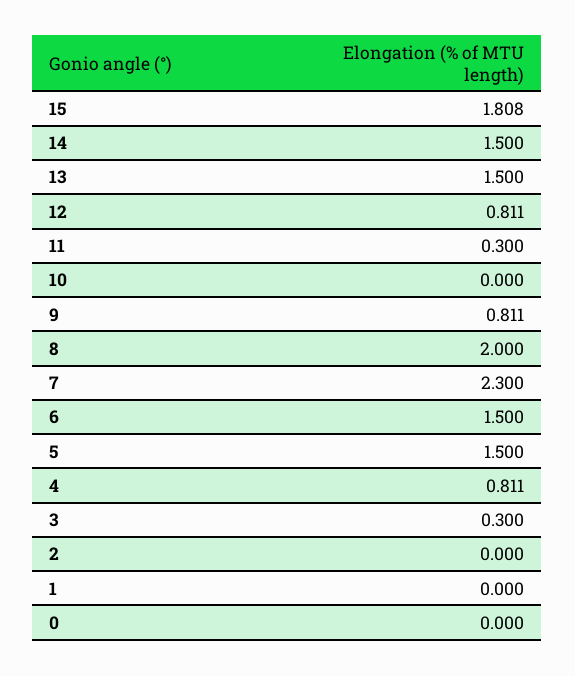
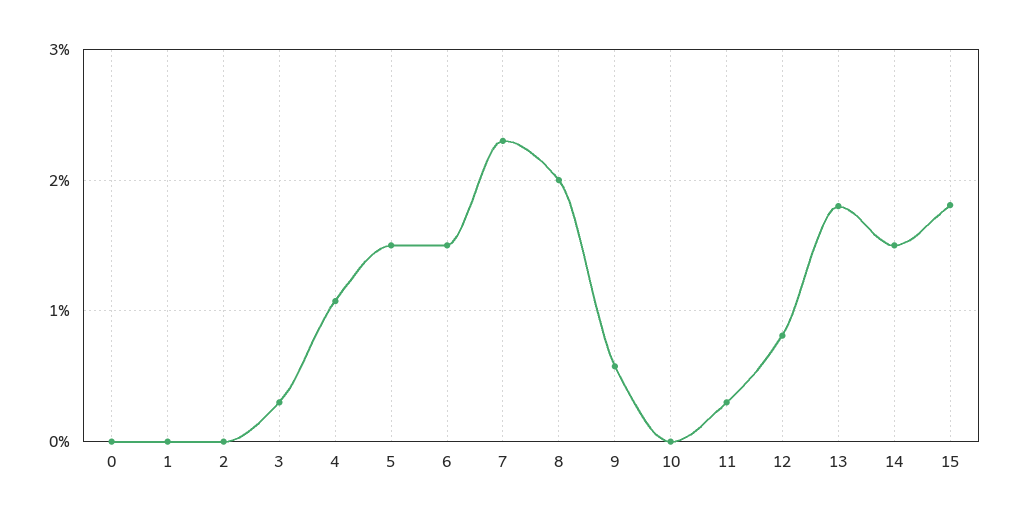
  {
    "15": 1.808,
    "14": 1.5,
-   "13": 1.5,
+   "13": 1.8,
    "12": 0.811,
    "11": 0.3,
    "10": 0,
-   "9": 0.811,
+   "9": 0.6,
    "8": 2,
    "7": 2.3,
    "6": 1.5,
    "5": 1.5,
-   "4": 0.811,
+   "4": 1.1,
    "3": 0.3,
    "2": 0,
    "1": 0,
    "0": 0
  }

